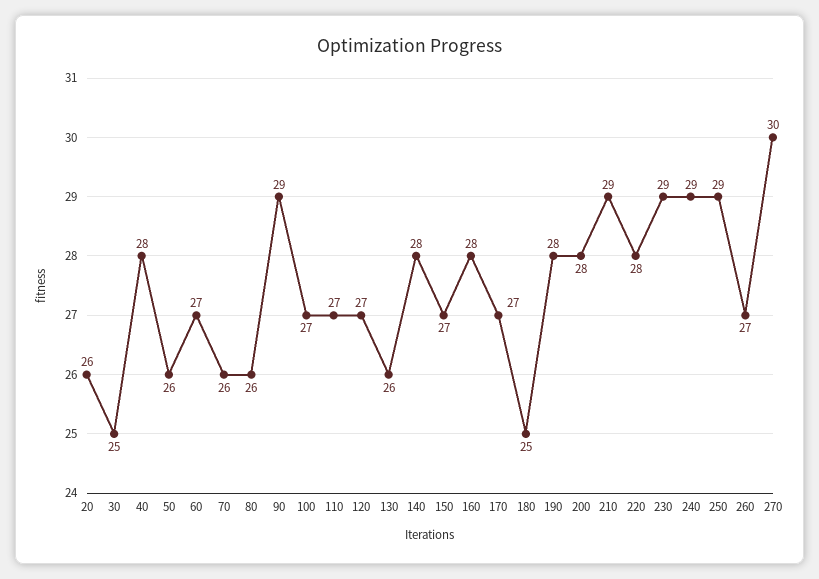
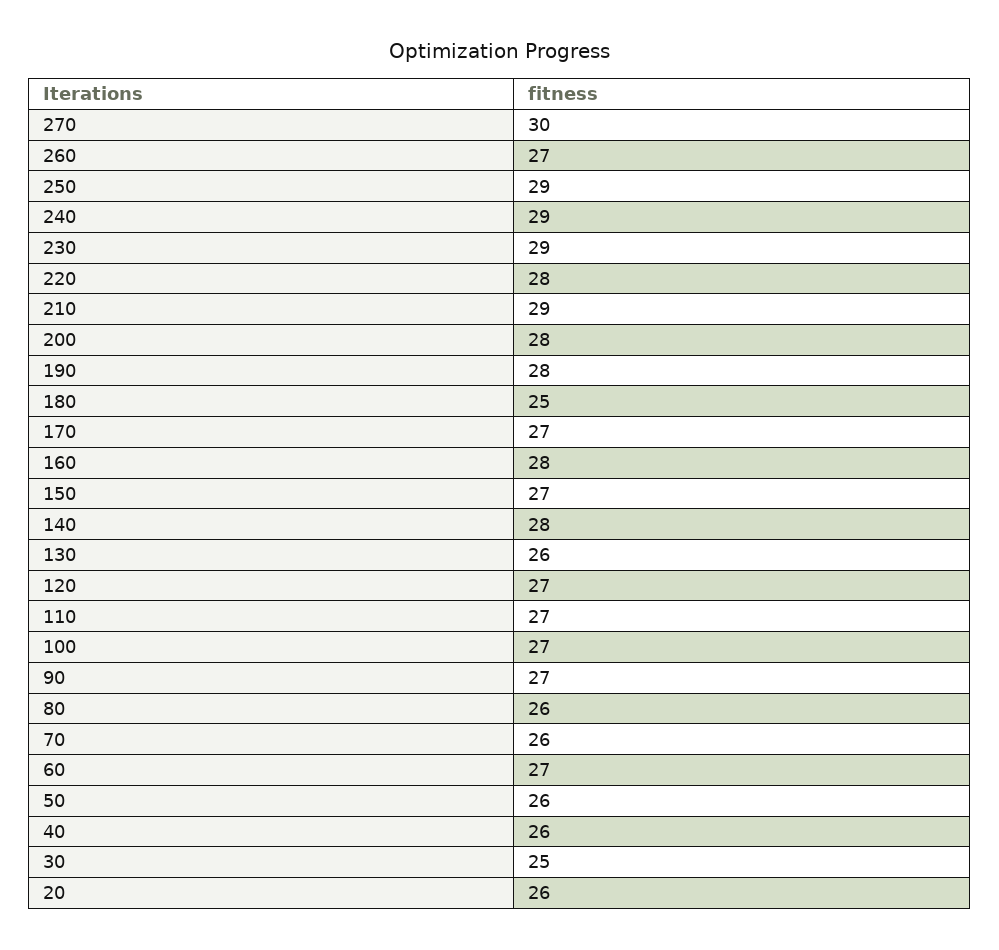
  {
    "20": 26,
    "30": 25,
-   "40": 28,
+   "40": 26,
    "50": 26,
    "60": 27,
    "70": 26,
    "80": 26,
-   "90": 29,
+   "90": 27,
    "100": 27,
    "110": 27,
    "120": 27,
    "130": 26,
    "140": 28,
    "150": 27,
    "160": 28,
    "170": 27,
    "180": 25,
    "190": 28,
    "200": 28,
    "210": 29,
    "220": 28,
    "230": 29,
    "240": 29,
    "250": 29,
    "260": 27,
    "270": 30
  }

